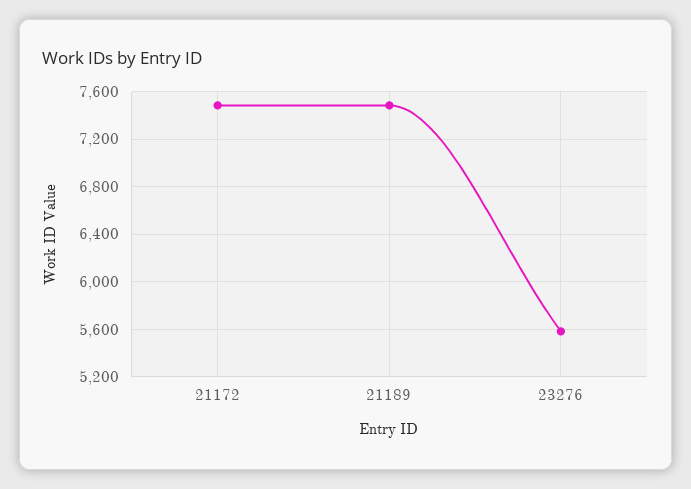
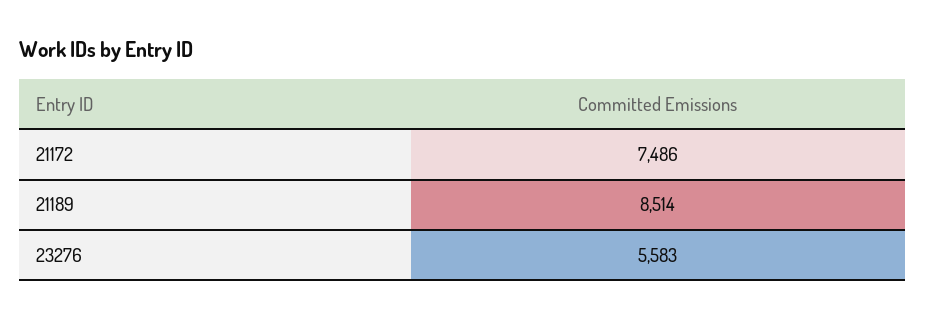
  {
    "21172": 7486,
-   "21189": 7500,
+   "21189": 8514,
    "23276": 5583
  }

